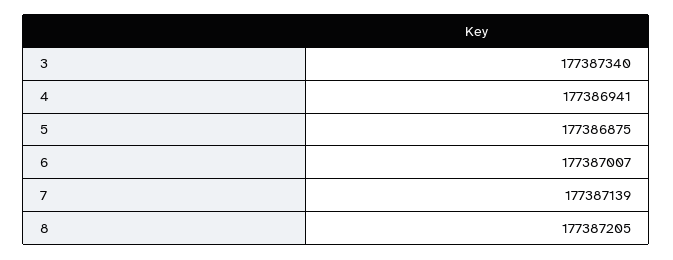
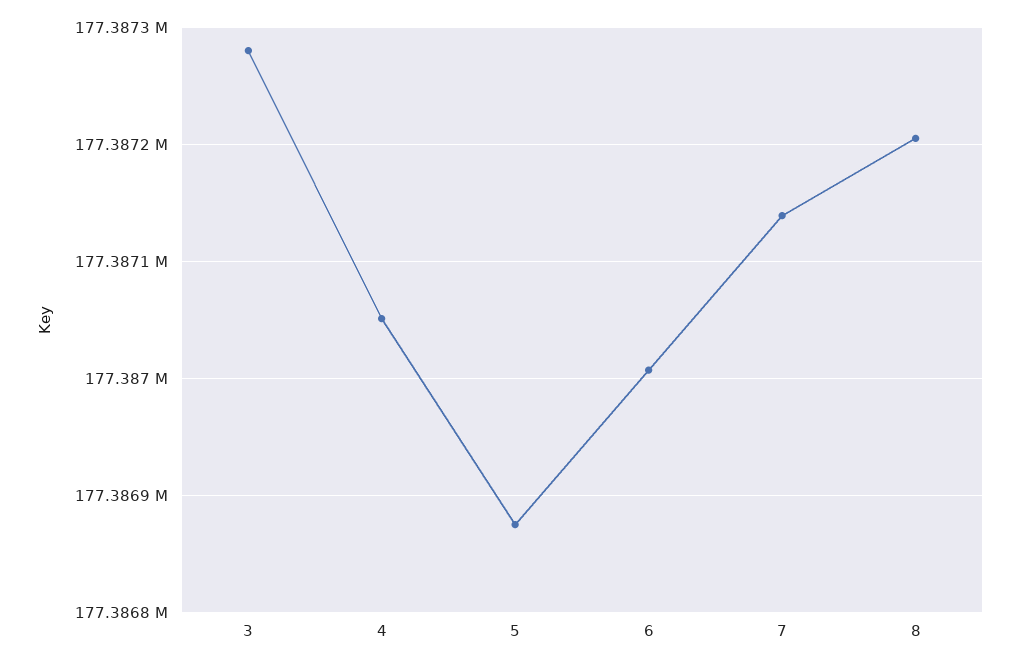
  {
-   "3": 177387340,
+   "3": 177387280,
-   "4": 177386941,
+   "4": 177387050,
    "5": 177386875,
    "6": 177387007,
    "7": 177387139,
    "8": 177387205
  }

